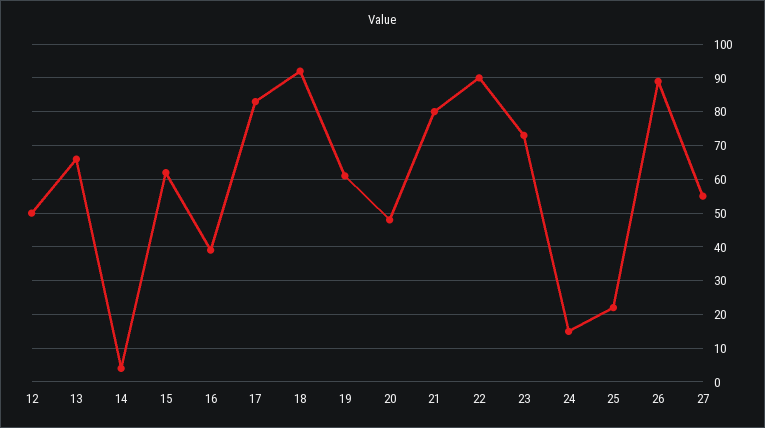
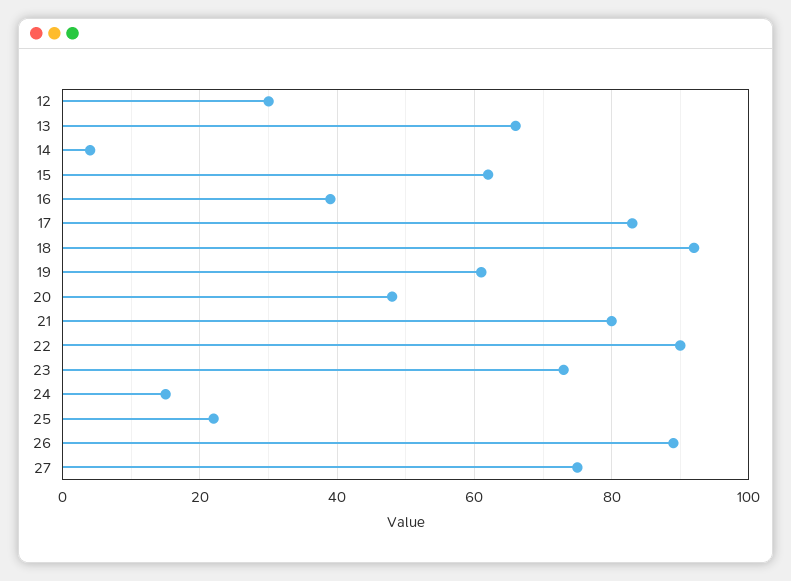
  {
-   "12": 50,
+   "12": 30,
    "13": 65,
    "14": 5,
    "15": 60,
    "16": 40,
    "17": 85,
    "18": 90,
    "19": 60,
    "20": 50,
    "21": 80,
    "22": 90,
    "23": 75,
    "24": 15,
    "25": 20,
    "26": 90,
-   "27": 55
+   "27": 75
  }

